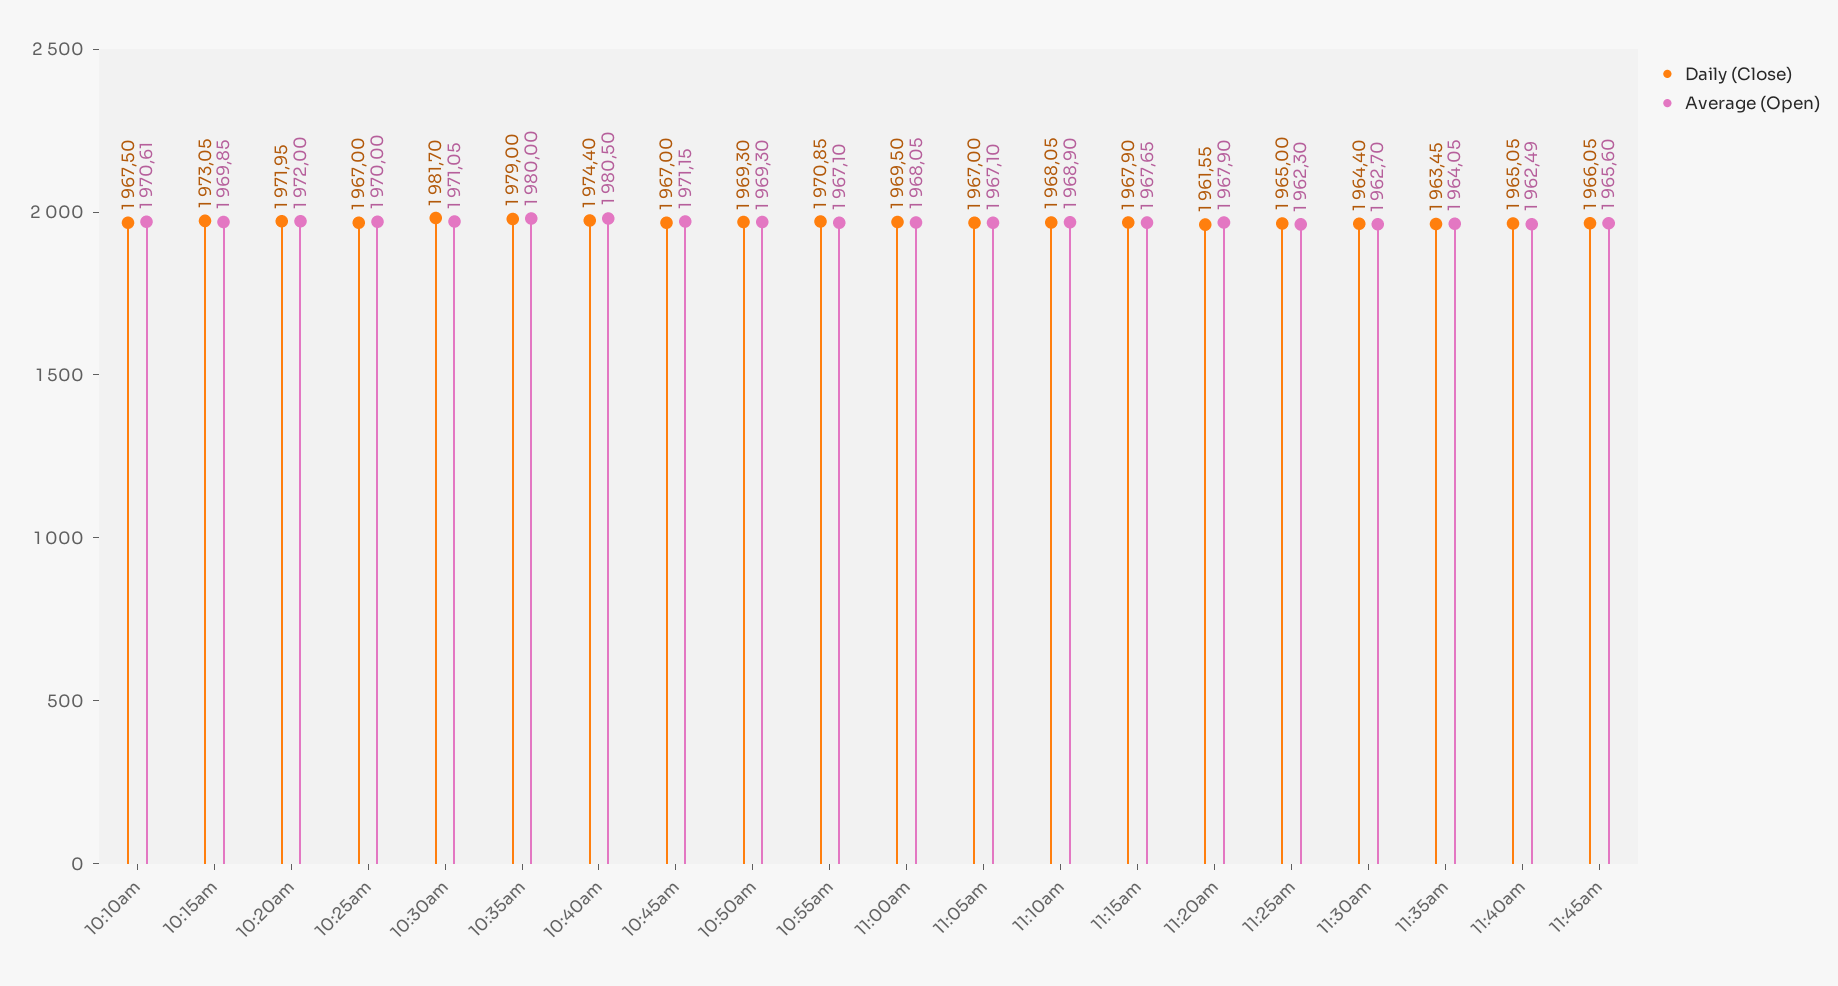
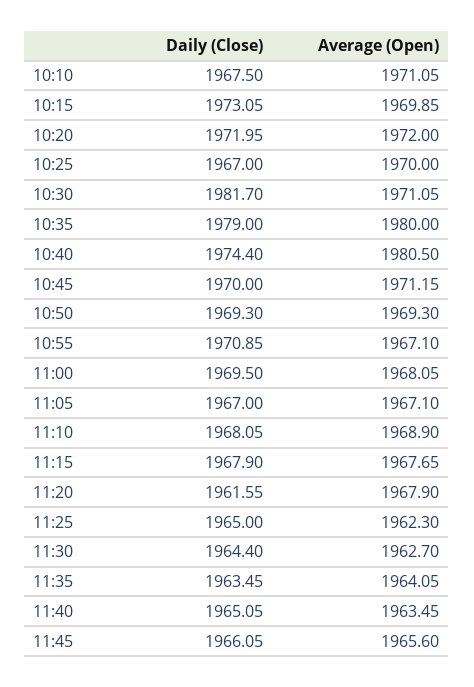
  {
    "Daily (Close)": {
      "10:10am": 1967.5,
      "10:15am": 1973.05,
      "10:20am": 1971.95,
      "10:25am": 1967,
      "10:30am": 1981.7,
      "10:35am": 1979,
      "10:40am": 1974.4,
-     "10:45am": 1967,
+     "10:45am": 1970,
      "10:50am": 1969.3,
      "10:55am": 1970.85,
      "11:00am": 1969.5,
      "11:05am": 1967,
      "11:10am": 1968.05,
      "11:15am": 1967.9,
      "11:20am": 1961.55,
      "11:25am": 1965,
      "11:30am": 1964.4,
      "11:35am": 1963.45,
      "11:40am": 1965.05,
      "11:45am": 1966.05
    },
    "Average (Open)": {
-     "10:10am": 1970.61,
+     "10:10am": 1971.05,
      "10:15am": 1969.85,
      "10:20am": 1972,
      "10:25am": 1970,
      "10:30am": 1971.05,
      "10:35am": 1980,
      "10:40am": 1980.5,
      "10:45am": 1971.15,
      "10:50am": 1969.3,
      "10:55am": 1967.1,
      "11:00am": 1968.05,
      "11:05am": 1967.1,
      "11:10am": 1968.9,
      "11:15am": 1967.65,
      "11:20am": 1967.9,
      "11:25am": 1962.3,
      "11:30am": 1962.7,
      "11:35am": 1964.05,
-     "11:40am": 1962.49,
+     "11:40am": 1963.45,
      "11:45am": 1965.6
    }
  }

